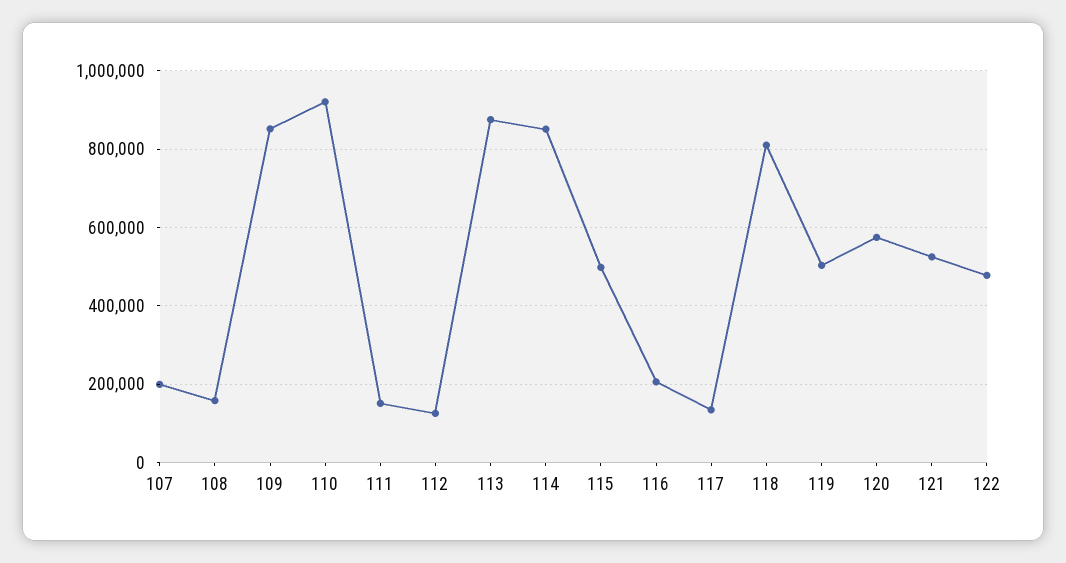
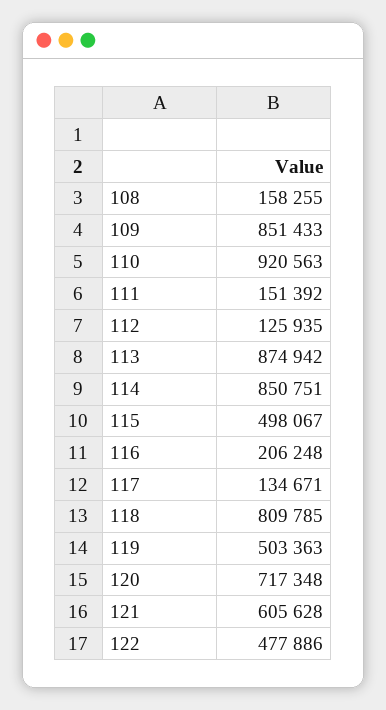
  {
-   "107": 200000,
    "108": 158255,
    "109": 851433,
    "110": 920563,
    "111": 151392,
    "112": 125935,
    "113": 874942,
    "114": 850751,
    "115": 498067,
    "116": 206248,
    "117": 134671,
    "118": 809785,
    "119": 503363,
-   "120": 580000,
+   "120": 717348,
-   "121": 520000,
+   "121": 605628,
    "122": 477886
  }

